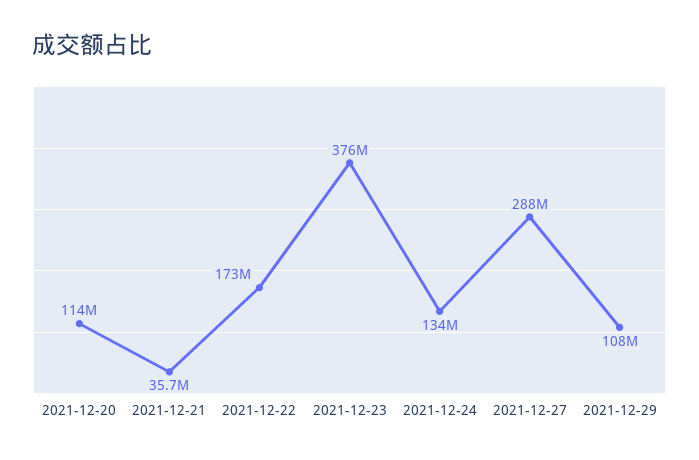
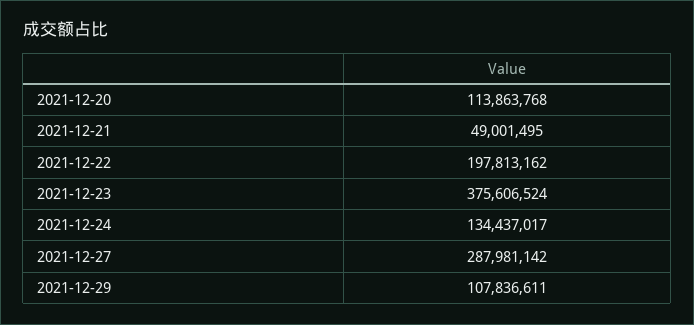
  {
    "2021-12-20": 113863768,
-   "2021-12-21": 35700000,
+   "2021-12-21": 49001495,
-   "2021-12-22": 173000000,
+   "2021-12-22": 197813162,
    "2021-12-23": 375606524,
    "2021-12-24": 134437017,
    "2021-12-27": 287981142,
    "2021-12-29": 107836611
  }

